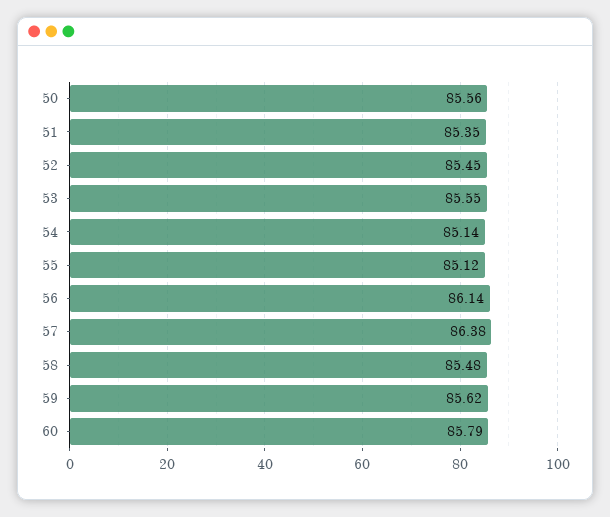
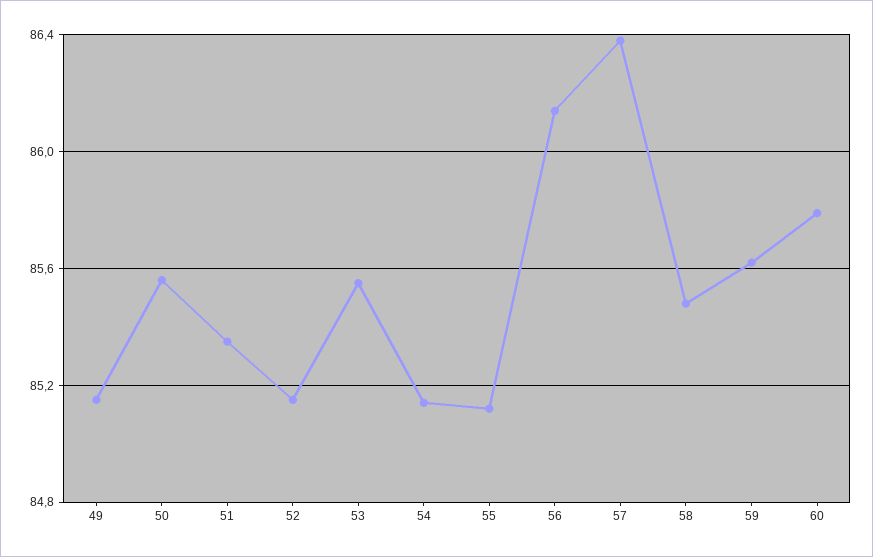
  {
    "50": 85.56,
    "51": 85.35,
-   "52": 85.45,
+   "52": 85.15,
    "53": 85.55,
    "54": 85.14,
    "55": 85.12,
    "56": 86.14,
    "57": 86.38,
    "58": 85.48,
    "59": 85.62,
-   "60": 85.79
+   "60": 85.79,
+   "49": 85.15
  }

